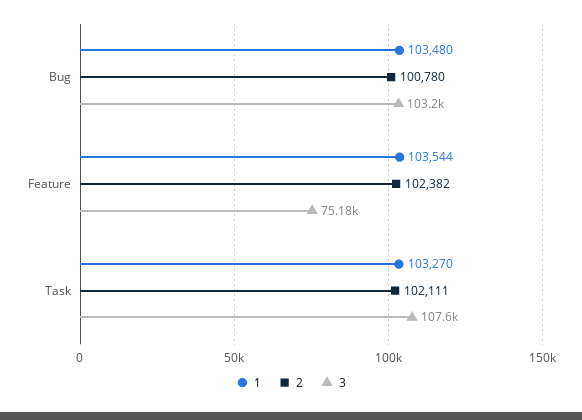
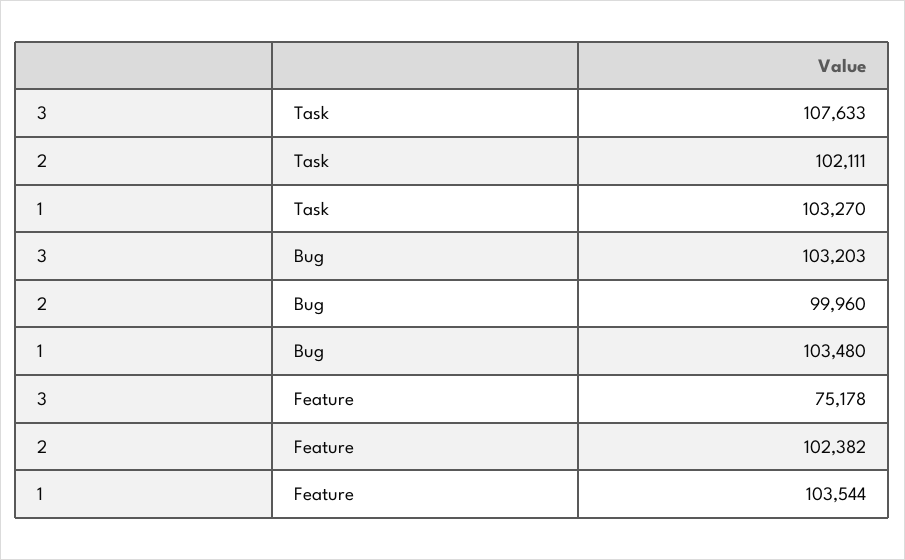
  {
    "1": {
      "Bug": 103480,
      "Feature": 103544,
      "Task": 103270
    },
    "2": {
-     "Bug": 100780,
+     "Bug": 99960,
      "Feature": 102382,
      "Task": 102111
    },
    "3": {
      "Bug": 103203,
      "Feature": 75178,
      "Task": 107633
    }
  }

